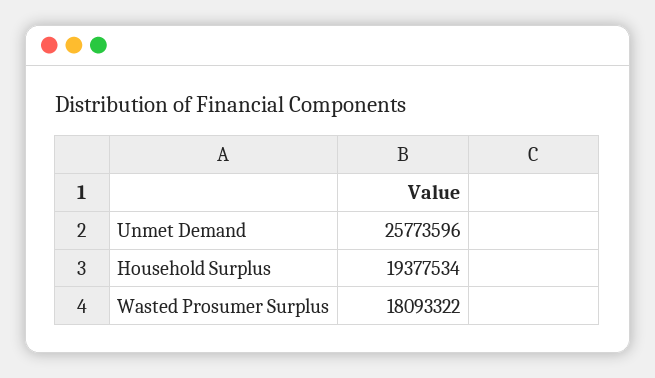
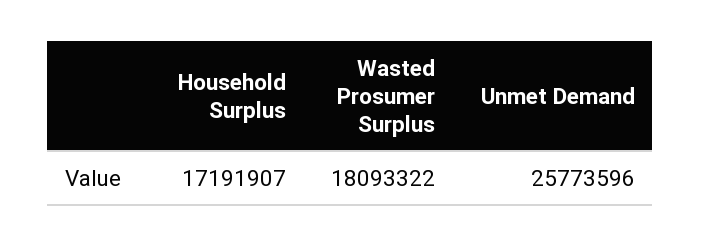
  {
    "Unmet Demand": 25773596,
-   "Household Surplus": 19377534,
+   "Household Surplus": 17191907,
    "Wasted Prosumer Surplus": 18093322
  }

